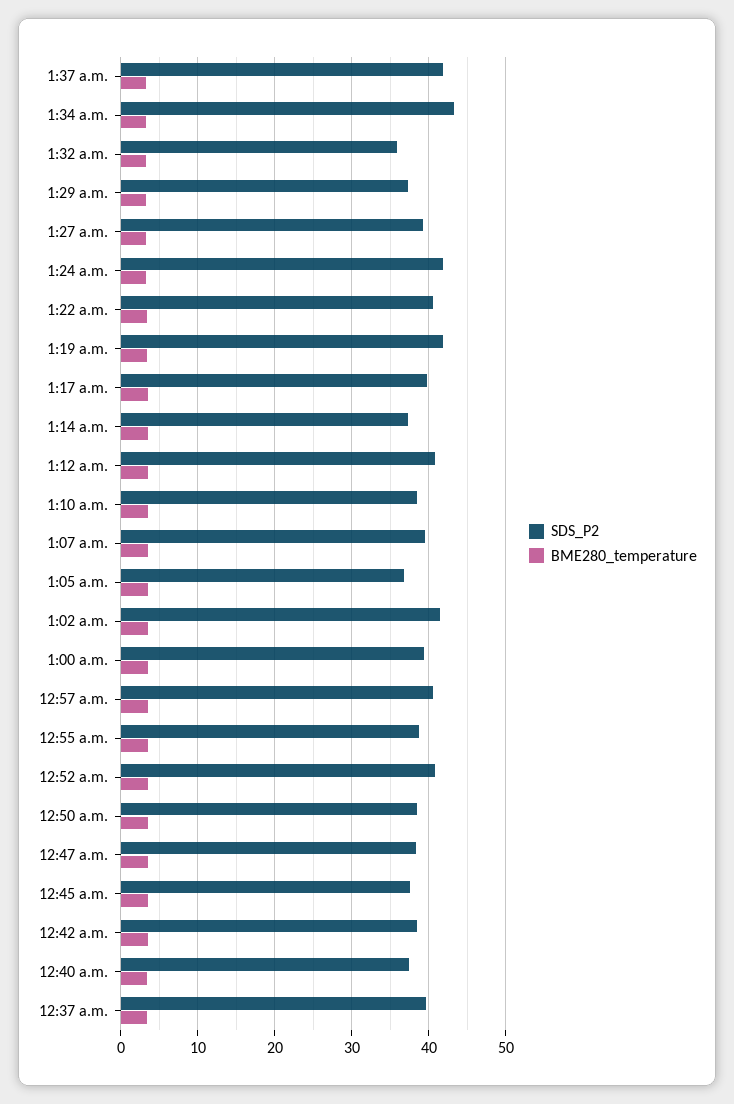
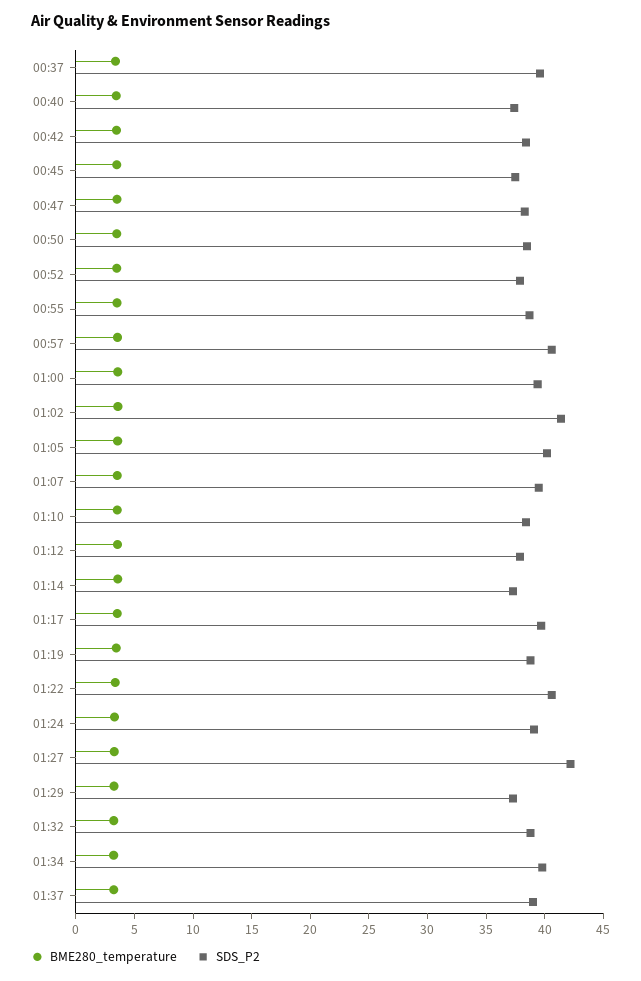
  {
    "SDS_P2": {
-     "1:37 a.m.": 42,
+     "1:37 a.m.": 39,
-     "1:34 a.m.": 43,
+     "1:34 a.m.": 40,
-     "1:32 a.m.": 36,
+     "1:32 a.m.": 39,
      "1:29 a.m.": 37,
-     "1:27 a.m.": 39,
+     "1:27 a.m.": 42,
-     "1:24 a.m.": 42,
+     "1:24 a.m.": 39,
      "1:22 a.m.": 41,
-     "1:19 a.m.": 42,
+     "1:19 a.m.": 39,
      "1:17 a.m.": 40,
      "1:14 a.m.": 37,
-     "1:12 a.m.": 41,
+     "1:12 a.m.": 38,
      "1:10 a.m.": 38,
      "1:07 a.m.": 40,
-     "1:05 a.m.": 37,
+     "1:05 a.m.": 40,
      "1:02 a.m.": 41,
      "1:00 a.m.": 39,
      "12:57 a.m.": 41,
      "12:55 a.m.": 39,
-     "12:52 a.m.": 41,
+     "12:52 a.m.": 38,
      "12:50 a.m.": 39,
      "12:47 a.m.": 38,
      "12:45 a.m.": 38,
      "12:42 a.m.": 38,
      "12:40 a.m.": 37,
      "12:37 a.m.": 40
    },
    "BME280_temperature": {
      "1:37 a.m.": 3,
      "1:34 a.m.": 3,
      "1:32 a.m.": 3,
      "1:29 a.m.": 3,
      "1:27 a.m.": 3,
      "1:24 a.m.": 3,
      "1:22 a.m.": 3,
      "1:19 a.m.": 3,
      "1:17 a.m.": 4,
      "1:14 a.m.": 4,
      "1:12 a.m.": 4,
      "1:10 a.m.": 4,
      "1:07 a.m.": 4,
      "1:05 a.m.": 4,
      "1:02 a.m.": 4,
      "1:00 a.m.": 4,
      "12:57 a.m.": 4,
      "12:55 a.m.": 4,
      "12:52 a.m.": 3,
      "12:50 a.m.": 3,
      "12:47 a.m.": 4,
      "12:45 a.m.": 3,
      "12:42 a.m.": 3,
      "12:40 a.m.": 3,
      "12:37 a.m.": 3
    }
  }

